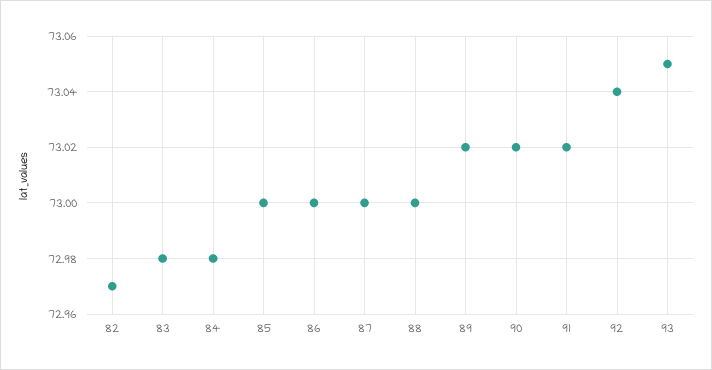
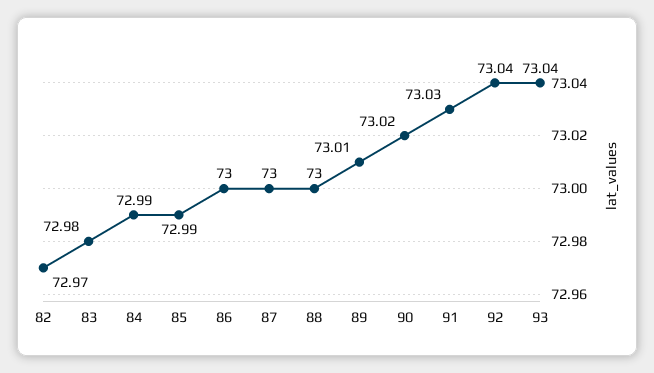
  {
    "82": 72.97,
    "83": 72.98,
-   "84": 72.98,
+   "84": 72.99,
-   "85": 73,
+   "85": 72.99,
    "86": 73,
    "87": 73,
    "88": 73,
-   "89": 73.02,
+   "89": 73.01,
    "90": 73.02,
-   "91": 73.02,
+   "91": 73.03,
    "92": 73.04,
-   "93": 73.05
+   "93": 73.04
  }

